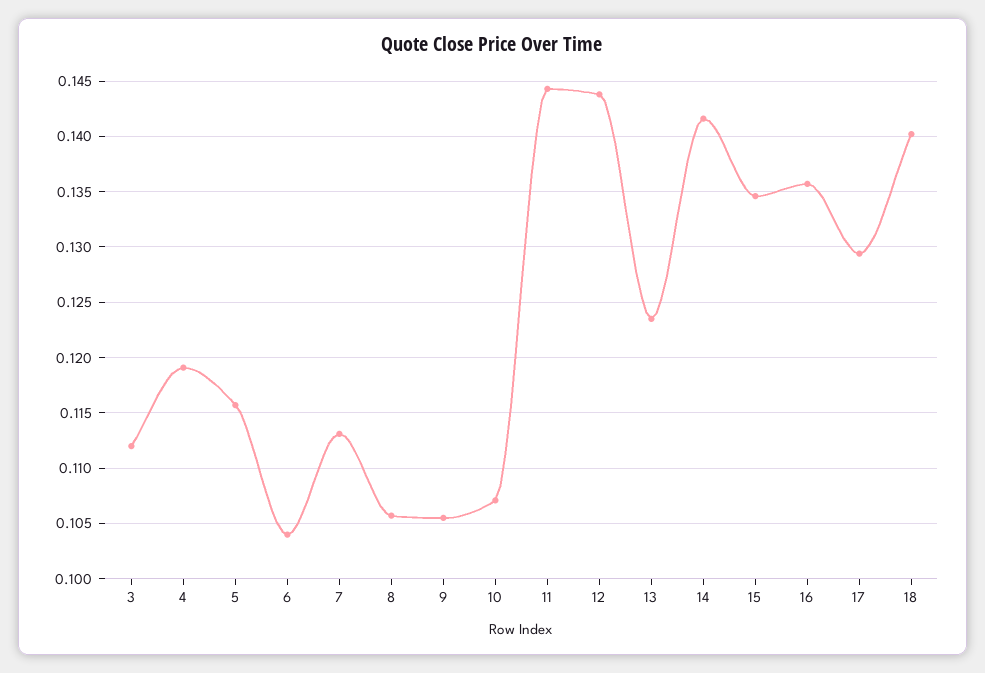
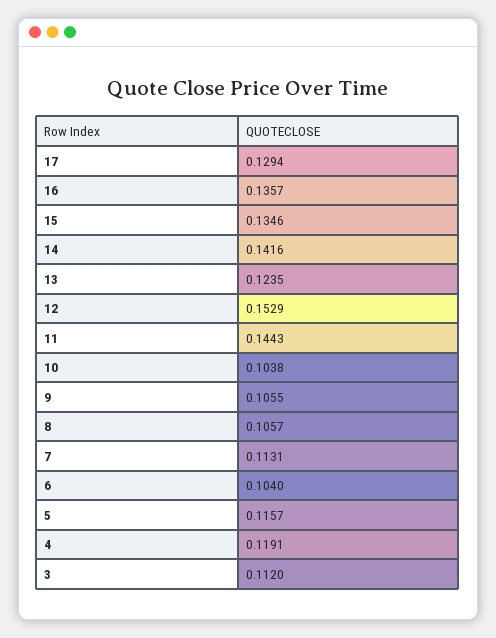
  {
    "3": 0.112,
    "4": 0.1191,
    "5": 0.1157,
    "6": 0.104,
    "7": 0.1131,
    "8": 0.1057,
    "9": 0.1055,
-   "10": 0.107,
+   "10": 0.1038,
    "11": 0.1443,
-   "12": 0.144,
+   "12": 0.1529,
    "13": 0.1235,
    "14": 0.1416,
    "15": 0.1346,
    "16": 0.1357,
-   "17": 0.1294,
+   "17": 0.1294
-   "18": 0.14
  }

